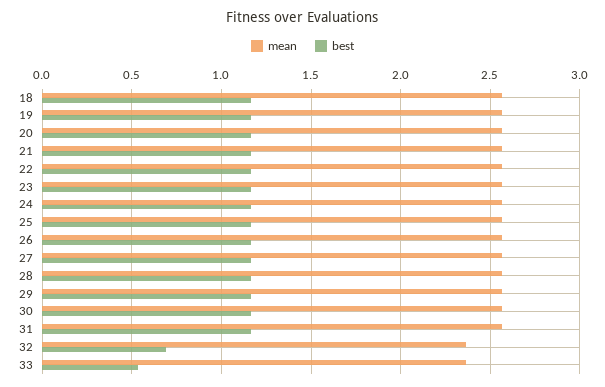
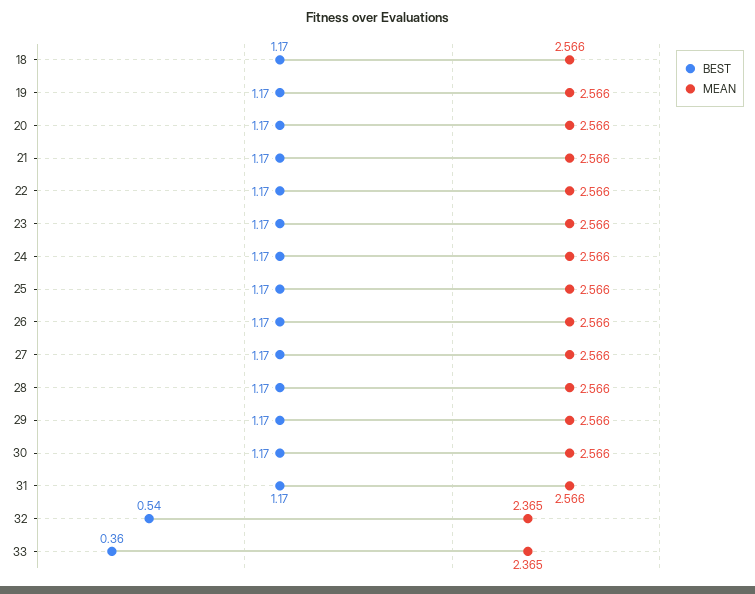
  {
    "mean": {
      "18": 2.566,
      "19": 2.566,
      "20": 2.566,
      "21": 2.566,
      "22": 2.566,
      "23": 2.566,
      "24": 2.566,
      "25": 2.566,
      "26": 2.566,
      "27": 2.566,
      "28": 2.566,
      "29": 2.566,
      "30": 2.566,
      "31": 2.566,
      "32": 2.365,
      "33": 2.365
    },
    "best": {
      "18": 1.17,
      "19": 1.17,
      "20": 1.17,
      "21": 1.17,
      "22": 1.17,
      "23": 1.17,
      "24": 1.17,
      "25": 1.17,
      "26": 1.17,
      "27": 1.17,
      "28": 1.17,
      "29": 1.17,
      "30": 1.17,
      "31": 1.17,
-     "32": 0.7,
+     "32": 0.54,
-     "33": 0.55
+     "33": 0.36
    }
  }

